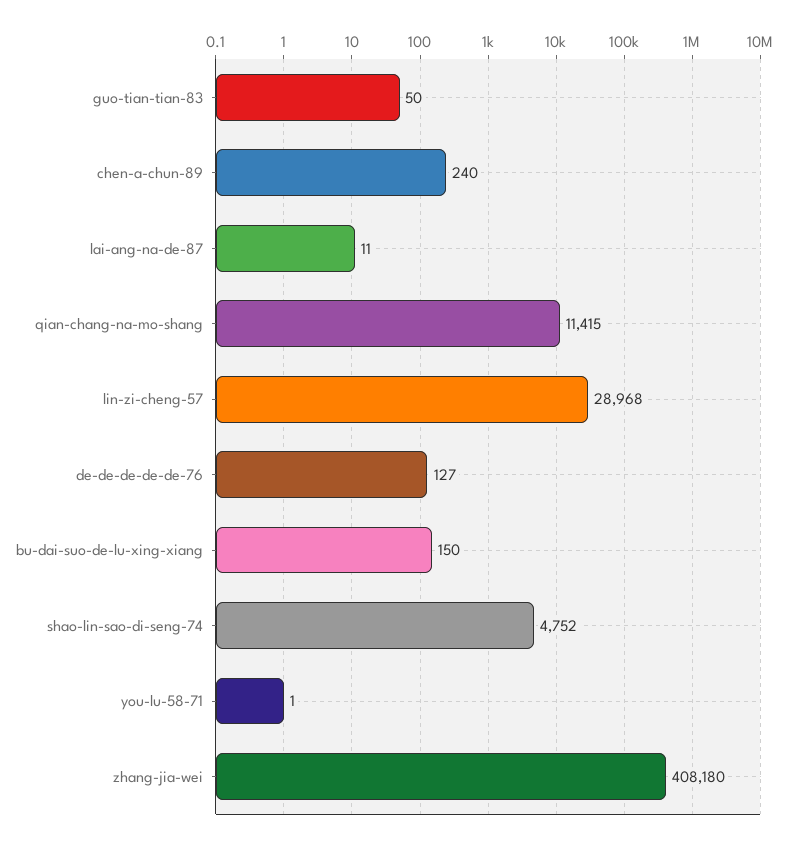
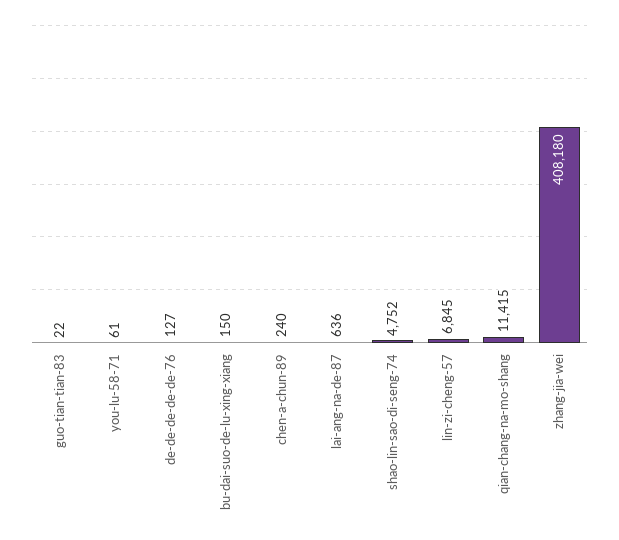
  {
-   "guo-tian-tian-83": 50,
+   "guo-tian-tian-83": 22,
    "chen-a-chun-89": 240,
-   "lai-ang-na-de-87": 11,
+   "lai-ang-na-de-87": 636,
    "qian-chang-na-mo-shang": 11415,
-   "lin-zi-cheng-57": 28968,
+   "lin-zi-cheng-57": 6845,
    "de-de-de-de-de-76": 127,
    "bu-dai-suo-de-lu-xing-xiang": 150,
    "shao-lin-sao-di-seng-74": 4752,
-   "you-lu-58-71": 1,
+   "you-lu-58-71": 61,
    "zhang-jia-wei": 408180
  }

